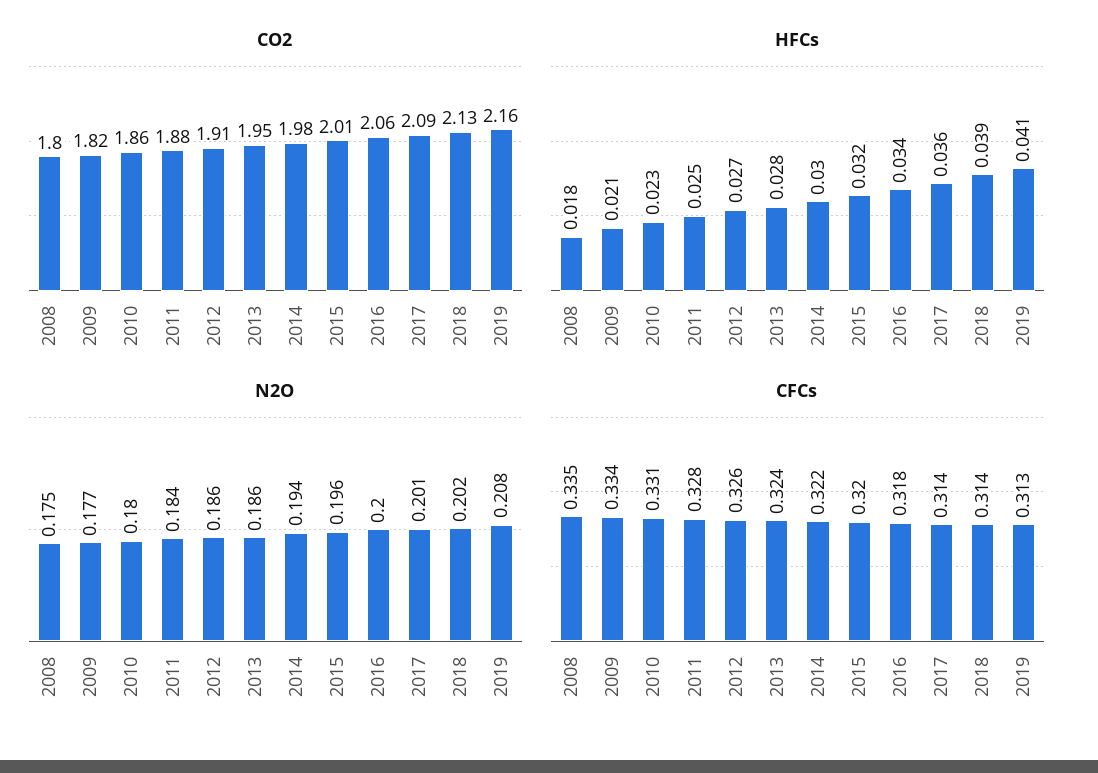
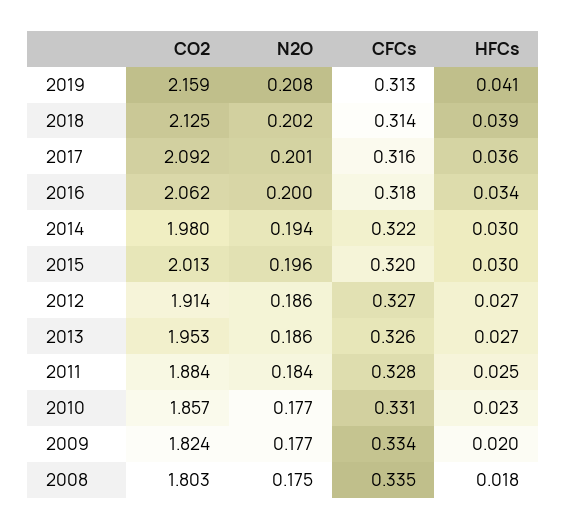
  {
    "CO2": {
      "2008": 1.803,
      "2009": 1.824,
      "2010": 1.857,
      "2011": 1.884,
      "2012": 1.914,
      "2013": 1.953,
      "2014": 1.98,
      "2015": 2.013,
      "2016": 2.062,
      "2017": 2.092,
      "2018": 2.125,
      "2019": 2.159
    },
    "HFCs": {
      "2008": 0.018,
-     "2009": 0.021,
+     "2009": 0.02,
      "2010": 0.023,
      "2011": 0.025,
      "2012": 0.027,
-     "2013": 0.028,
+     "2013": 0.027,
      "2014": 0.03,
-     "2015": 0.032,
+     "2015": 0.03,
      "2016": 0.034,
      "2017": 0.036,
      "2018": 0.039,
      "2019": 0.041
    },
    "N2O": {
      "2008": 0.175,
      "2009": 0.177,
-     "2010": 0.18,
+     "2010": 0.177,
      "2011": 0.184,
      "2012": 0.186,
      "2013": 0.186,
      "2014": 0.194,
      "2015": 0.196,
      "2016": 0.2,
      "2017": 0.201,
      "2018": 0.202,
      "2019": 0.208
    },
    "CFCs": {
      "2008": 0.335,
      "2009": 0.334,
      "2010": 0.331,
      "2011": 0.328,
-     "2012": 0.326,
+     "2012": 0.327,
-     "2013": 0.324,
+     "2013": 0.326,
      "2014": 0.322,
      "2015": 0.32,
      "2016": 0.318,
-     "2017": 0.314,
+     "2017": 0.316,
      "2018": 0.314,
      "2019": 0.313
    }
  }

